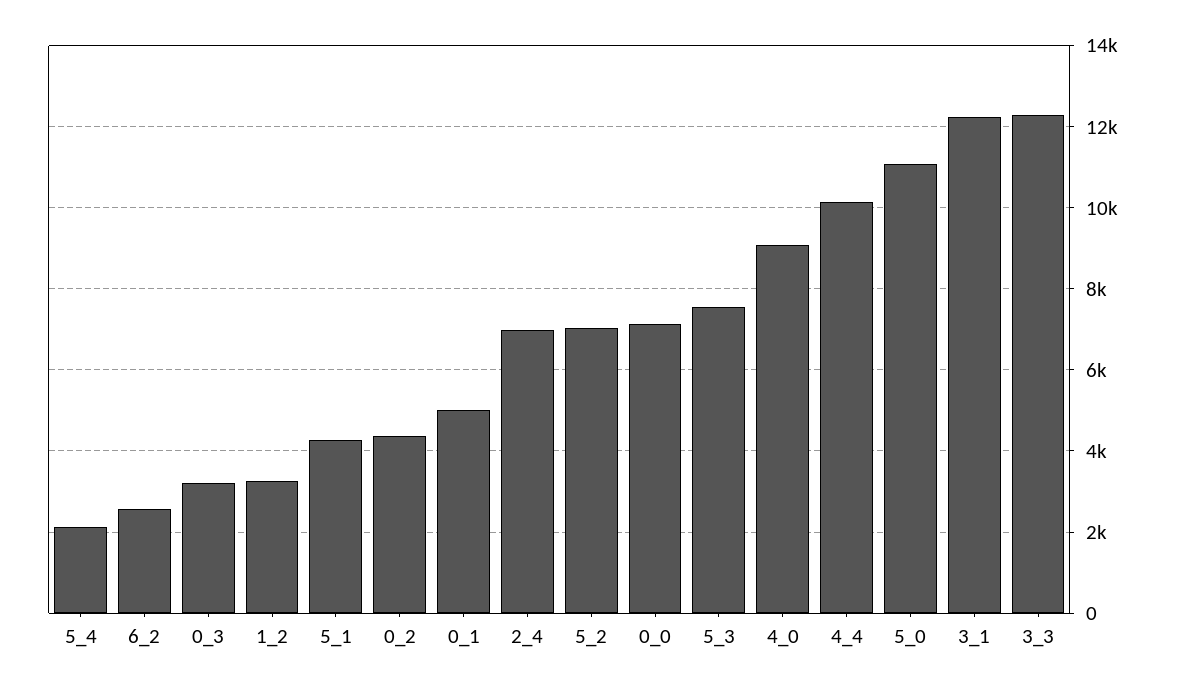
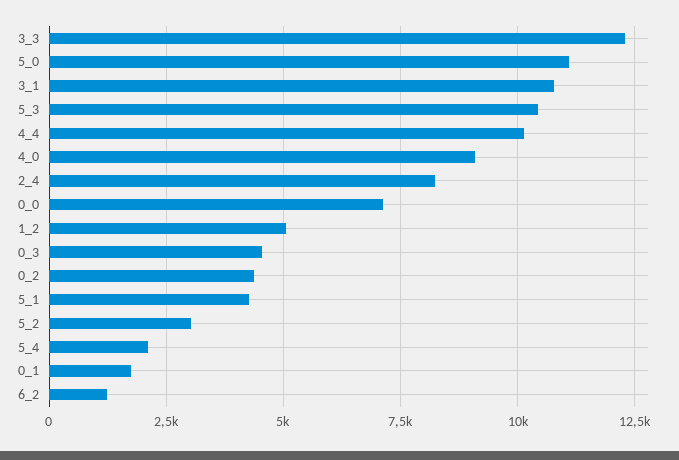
  {
    "5_4": 2200,
-   "6_2": 2600,
+   "6_2": 1250,
-   "0_3": 3200,
+   "0_3": 4500,
-   "1_2": 3200,
+   "1_2": 5000,
    "5_1": 4200,
    "0_2": 4400,
-   "0_1": 5000,
+   "0_1": 1750,
-   "2_4": 7000,
+   "2_4": 8250,
-   "5_2": 7000,
+   "5_2": 3000,
    "0_0": 7200,
-   "5_3": 7600,
+   "5_3": 10500,
    "4_0": 9000,
    "4_4": 10200,
    "5_0": 11000,
-   "3_1": 12200,
+   "3_1": 10750,
    "3_3": 12200
  }

